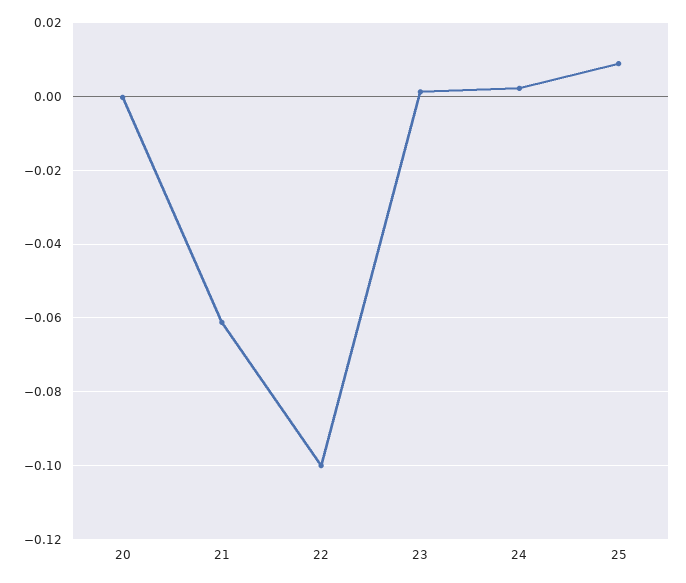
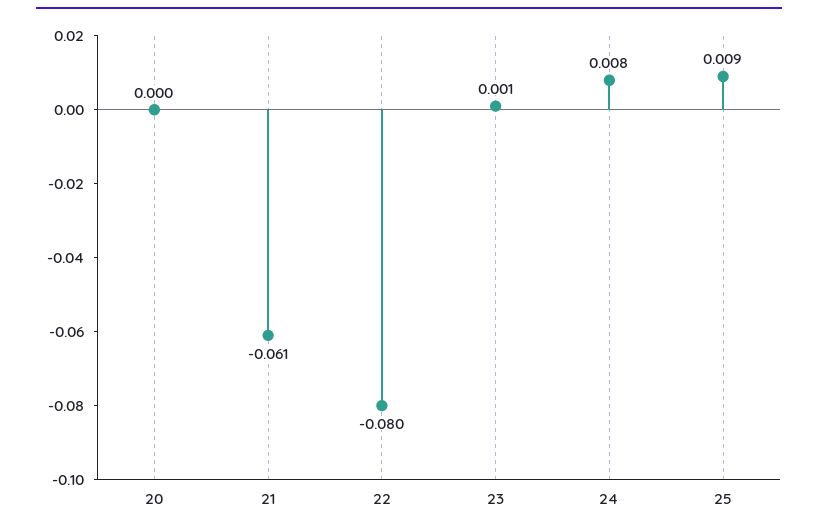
  {
    "20": 0,
    "21": -0.061,
-   "22": -0.1,
+   "22": -0.08,
    "23": 0.001,
-   "24": 0.002,
+   "24": 0.008,
    "25": 0.009
  }

